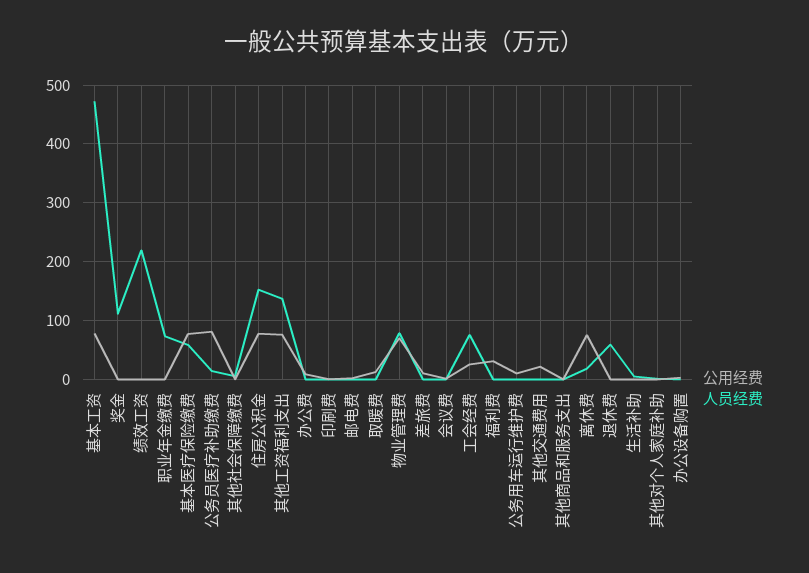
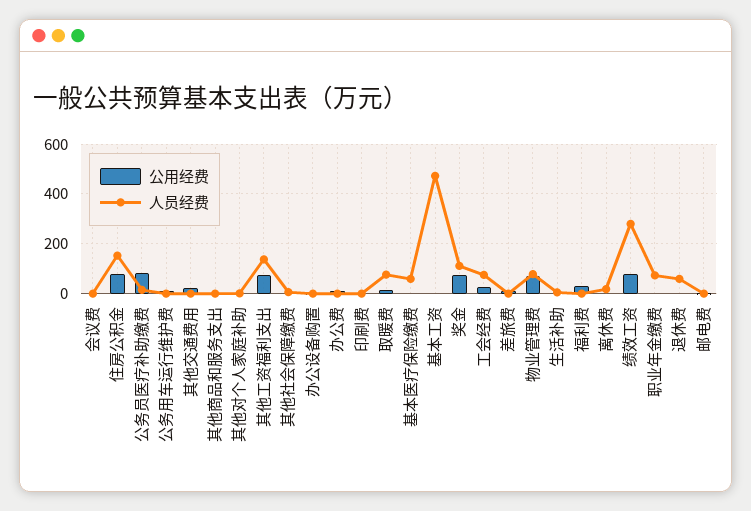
  {
    "公用经费": {
-     "基本工资": 80,
+     "基本工资": 0,
-     "奖金": 0,
+     "奖金": 75,
-     "绩效工资": 0,
+     "绩效工资": 75,
      "职业年金缴费": 0,
-     "基本医疗保险缴费": 80,
+     "基本医疗保险缴费": 0,
      "公务员医疗补助缴费": 80,
      "其他社会保障缴费": 0,
      "住房公积金": 80,
      "其他工资福利支出": 80,
      "办公费": 0,
      "印刷费": 0,
      "邮电费": 0,
      "取暖费": 20,
      "物业管理费": 80,
      "差旅费": 20,
      "会议费": 0,
      "工会经费": 20,
      "福利费": 40,
      "公务用车运行维护费": 20,
      "其他交通费用": 20,
      "其他商品和服务支出": 0,
-     "离休费": 80,
+     "离休费": 0,
      "退休费": 0,
      "生活补助": 0,
      "其他对个人家庭补助": 0,
      "办公设备购置": 0
    },
    "人员经费": {
      "基本工资": 480,
      "奖金": 120,
-     "绩效工资": 220,
+     "绩效工资": 275,
      "职业年金缴费": 80,
      "基本医疗保险缴费": 60,
      "公务员医疗补助缴费": 20,
      "其他社会保障缴费": 0,
      "住房公积金": 160,
      "其他工资福利支出": 140,
      "办公费": 0,
      "印刷费": 0,
      "邮电费": 0,
-     "取暖费": 0,
+     "取暖费": 75,
      "物业管理费": 80,
      "差旅费": 0,
      "会议费": 0,
      "工会经费": 80,
      "福利费": 0,
      "公务用车运行维护费": 0,
      "其他交通费用": 0,
      "其他商品和服务支出": 0,
      "离休费": 20,
      "退休费": 60,
      "生活补助": 0,
      "其他对个人家庭补助": 0,
      "办公设备购置": 0
    }
  }

